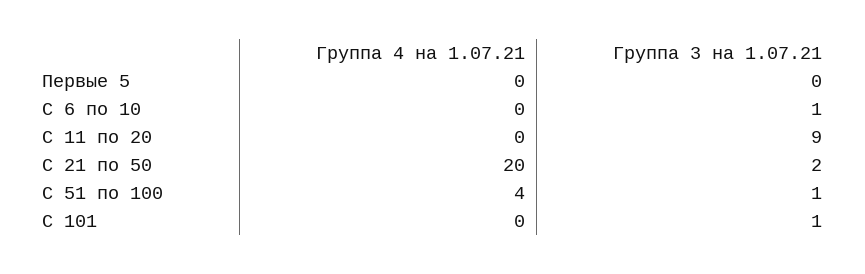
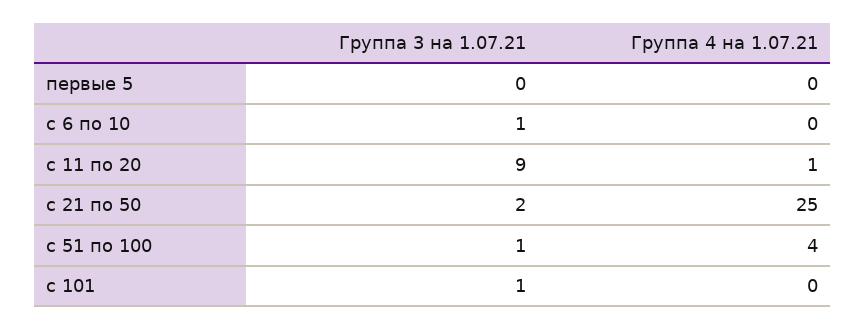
  {
    "Группа 4 на 1.07.21": {
      "Первые 5": 0,
      "С 6 по 10": 0,
-     "С 11 по 20": 0,
+     "С 11 по 20": 1,
-     "С 21 по 50": 20,
+     "С 21 по 50": 25,
      "С 51 по 100": 4,
      "С 101": 0
    },
    "Группа 3 на 1.07.21": {
      "Первые 5": 0,
      "С 6 по 10": 1,
      "С 11 по 20": 9,
      "С 21 по 50": 2,
      "С 51 по 100": 1,
      "С 101": 1
    }
  }

